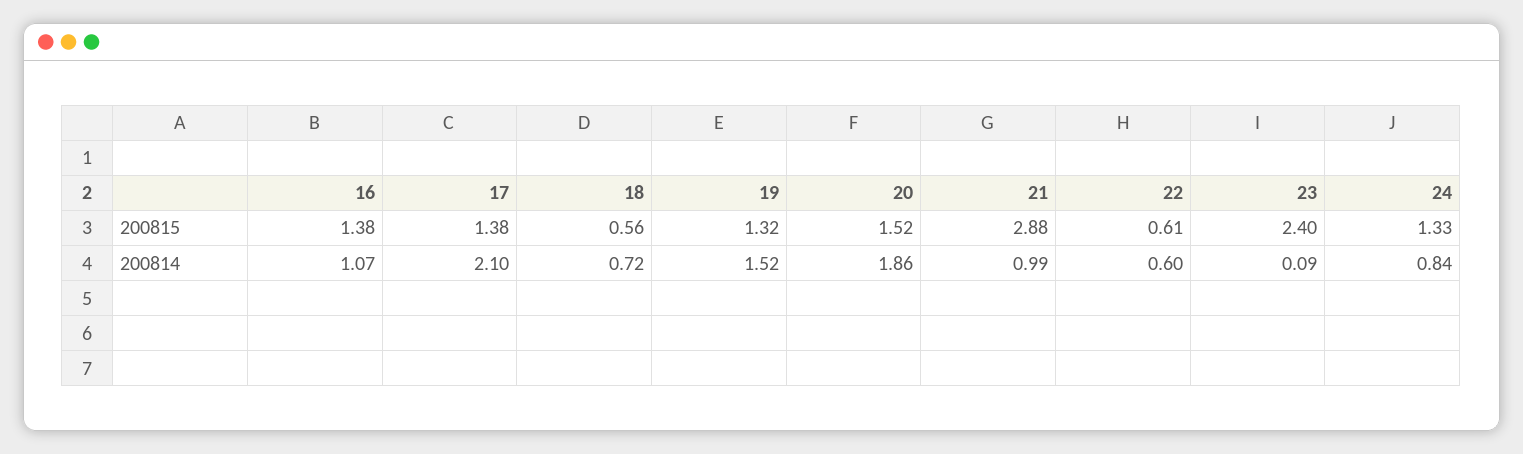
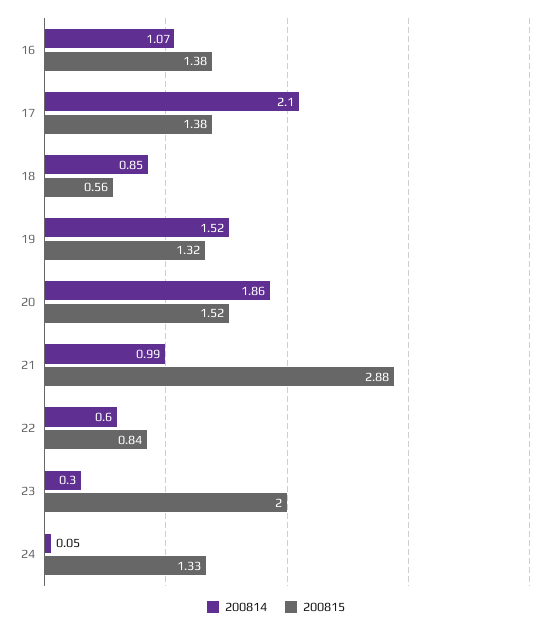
  {
    "200815": {
      "16": 1.38,
      "17": 1.38,
      "18": 0.56,
      "19": 1.32,
      "20": 1.52,
      "21": 2.88,
-     "22": 0.61,
+     "22": 0.84,
-     "23": 2.4,
+     "23": 2,
      "24": 1.33
    },
    "200814": {
      "16": 1.07,
      "17": 2.1,
-     "18": 0.72,
+     "18": 0.85,
      "19": 1.52,
      "20": 1.86,
      "21": 0.99,
      "22": 0.6,
-     "23": 0.09,
+     "23": 0.3,
-     "24": 0.84
+     "24": 0.05
    }
  }

